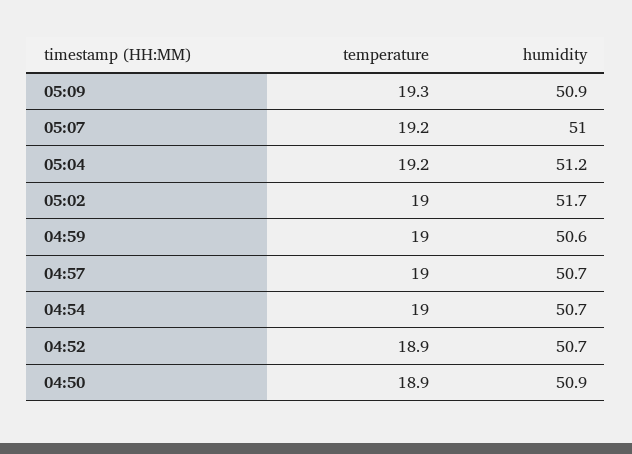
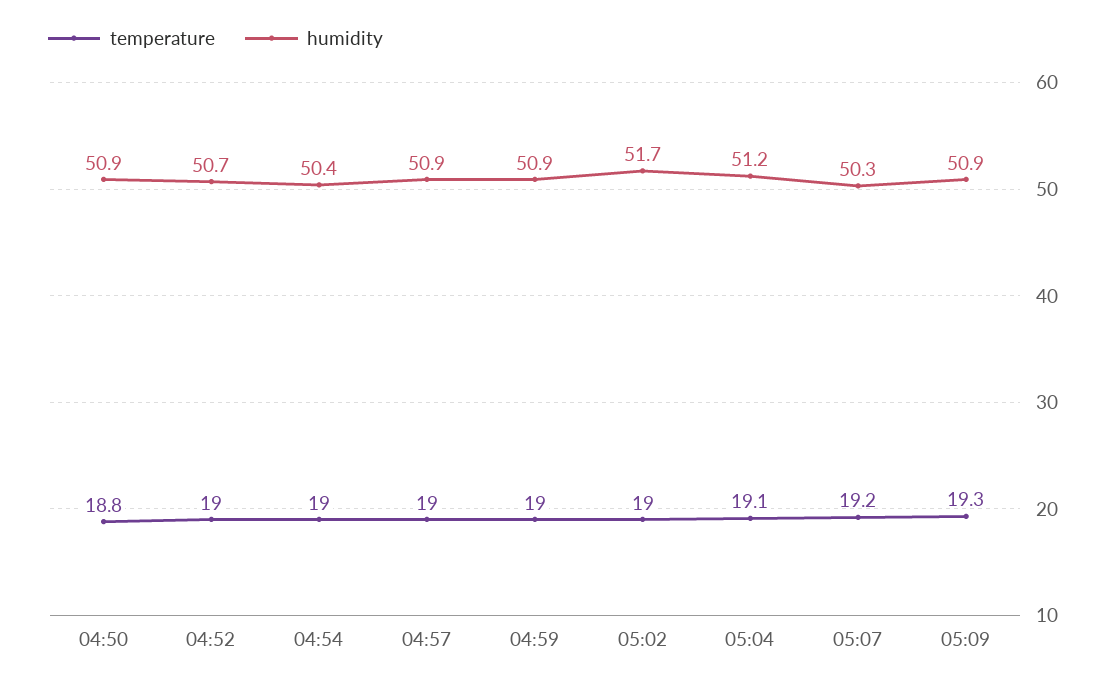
  {
    "temperature": {
      "05:09": 19.3,
      "05:07": 19.2,
-     "05:04": 19.2,
+     "05:04": 19.1,
      "05:02": 19,
      "04:59": 19,
      "04:57": 19,
      "04:54": 19,
-     "04:52": 18.9,
+     "04:52": 19,
-     "04:50": 18.9
+     "04:50": 18.8
    },
    "humidity": {
      "05:09": 50.9,
-     "05:07": 51,
+     "05:07": 50.3,
      "05:04": 51.2,
      "05:02": 51.7,
-     "04:59": 50.6,
+     "04:59": 50.9,
-     "04:57": 50.7,
+     "04:57": 50.9,
-     "04:54": 50.7,
+     "04:54": 50.4,
      "04:52": 50.7,
      "04:50": 50.9
    }
  }

